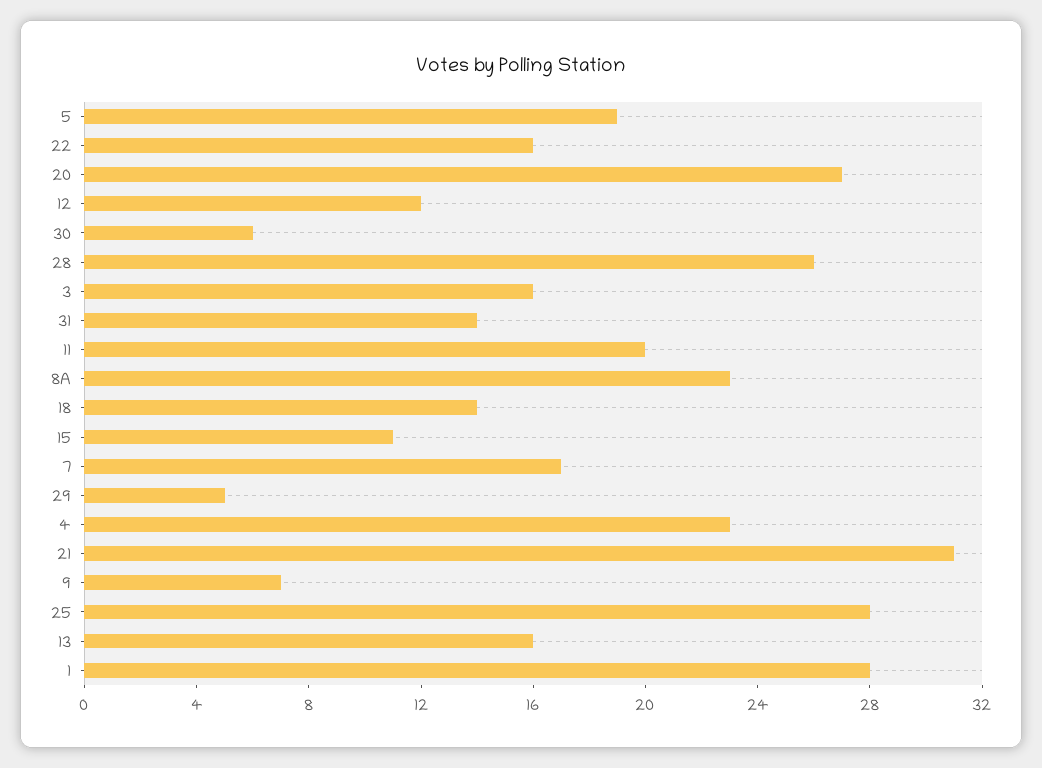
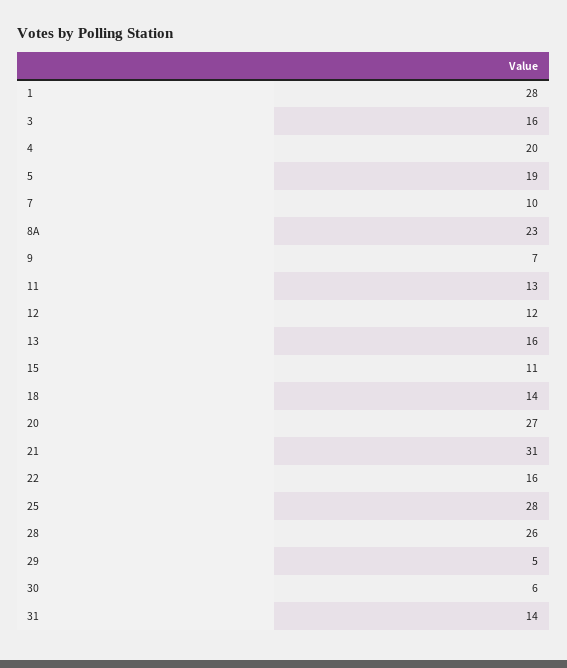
  {
    "5": 19,
    "22": 16,
    "20": 27,
    "12": 12,
    "30": 6,
    "28": 26,
    "3": 16,
    "31": 14,
-   "11": 20,
+   "11": 13,
    "8A": 23,
    "18": 14,
    "15": 11,
-   "7": 17,
+   "7": 10,
    "29": 5,
-   "4": 23,
+   "4": 20,
    "21": 31,
    "9": 7,
    "25": 28,
    "13": 16,
    "1": 28
  }

